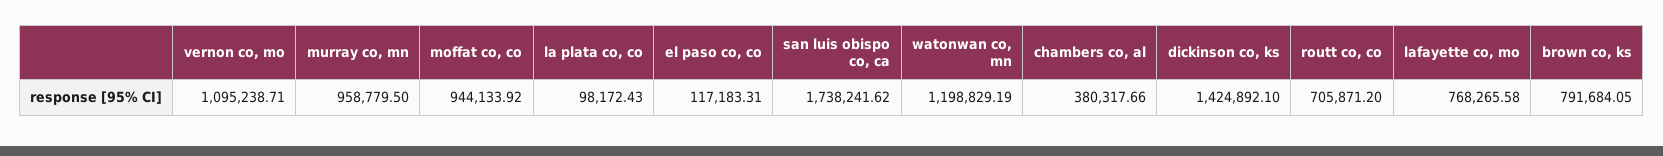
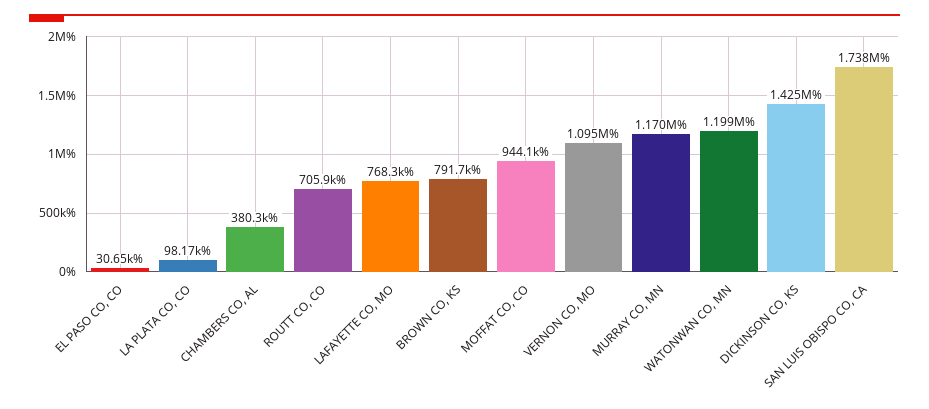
  {
    "vernon co, mo": 1095238.71,
-   "murray co, mn": 958779.5,
+   "murray co, mn": 1170000,
    "moffat co, co": 944133.92,
    "la plata co, co": 98172.43,
-   "el paso co, co": 117183.31,
+   "el paso co, co": 30650,
    "san luis obispo co, ca": 1738241.62,
    "watonwan co, mn": 1198829.19,
    "chambers co, al": 380317.66,
    "dickinson co, ks": 1424892.1,
    "routt co, co": 705871.2,
    "lafayette co, mo": 768265.58,
    "brown co, ks": 791684.05
  }

